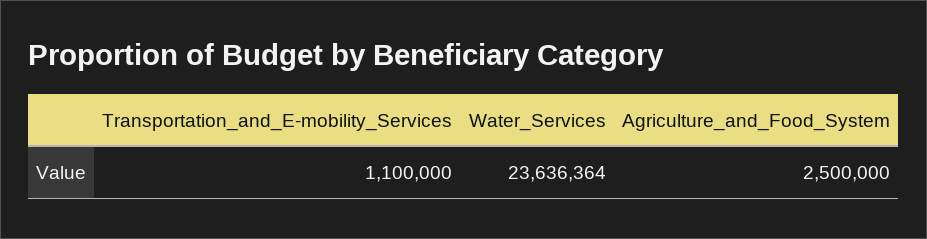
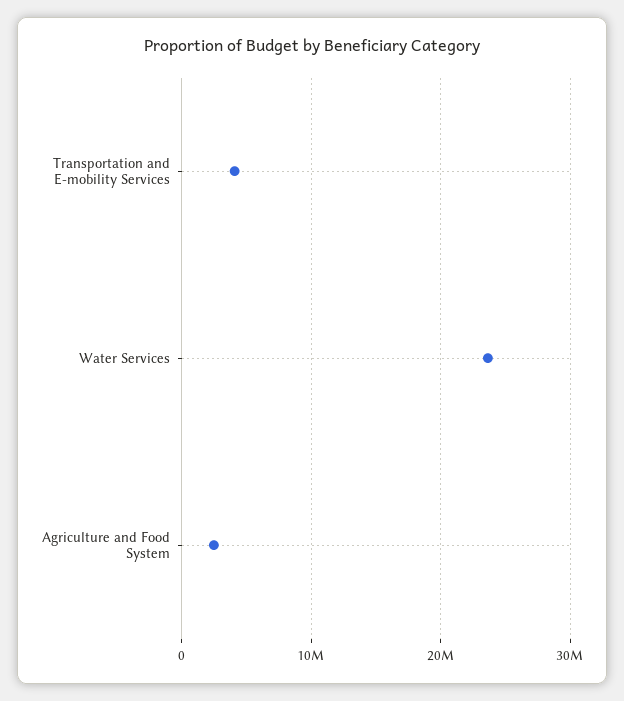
  {
-   "Transportation_and_E-mobility_Services": 1100000,
+   "Transportation_and_E-mobility_Services": 4000000,
    "Water_Services": 23636364,
    "Agriculture_and_Food_System": 2500000
  }

